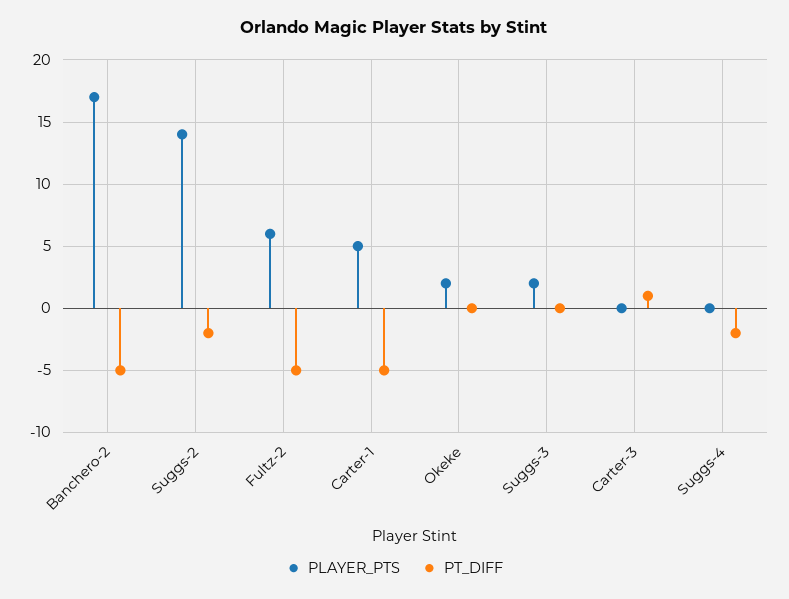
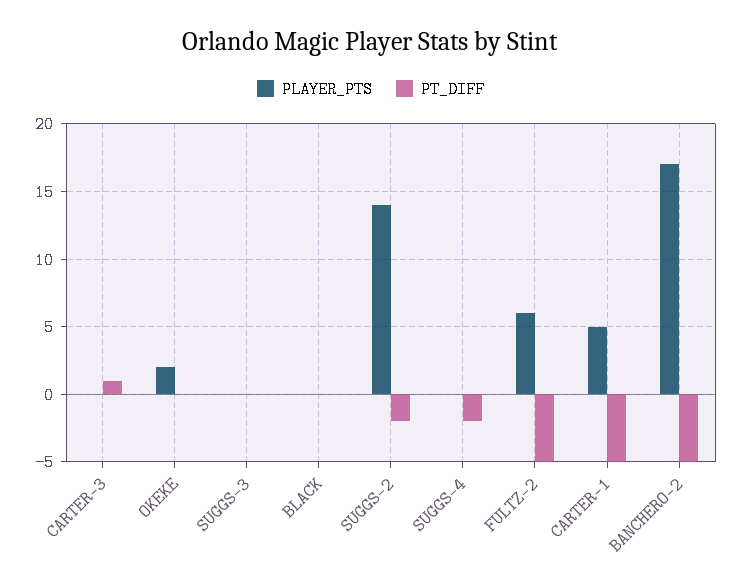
  {
    "PLAYER_PTS": {
      "Banchero-2": 17,
      "Suggs-2": 14,
      "Fultz-2": 6,
      "Carter-1": 5,
      "Okeke": 2,
-     "Suggs-3": 2,
+     "Suggs-3": 0,
      "Carter-3": 0,
-     "Suggs-4": 0
+     "Suggs-4": 0,
+     "BLACK": 0
    },
    "PT_DIFF": {
      "Banchero-2": -5,
      "Suggs-2": -2,
      "Fultz-2": -5,
      "Carter-1": -5,
      "Okeke": 0,
      "Suggs-3": 0,
      "Carter-3": 1,
-     "Suggs-4": -2
+     "Suggs-4": -2,
+     "BLACK": 0
    }
  }

